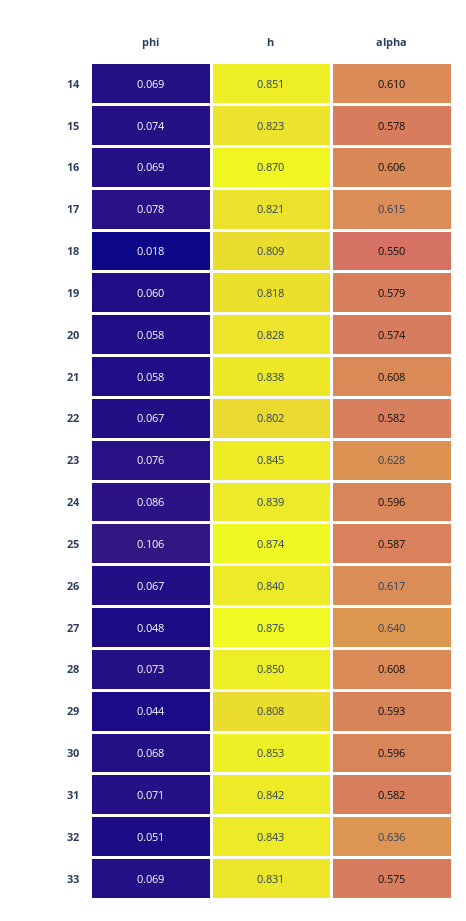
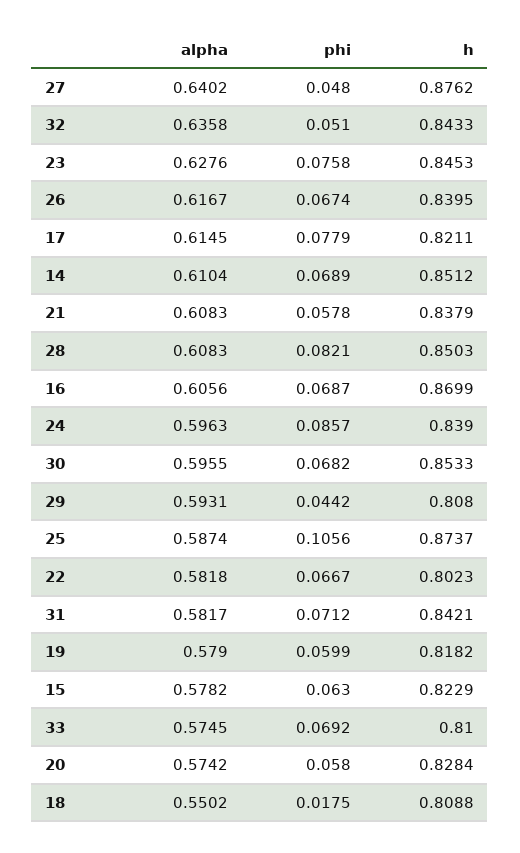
  {
    "phi": {
      "14": 0.0689,
-     "15": 0.074,
+     "15": 0.063,
      "16": 0.0687,
      "17": 0.0779,
      "18": 0.0175,
      "19": 0.0599,
      "20": 0.058,
      "21": 0.0578,
      "22": 0.0667,
      "23": 0.0758,
      "24": 0.0857,
      "25": 0.1056,
      "26": 0.0674,
      "27": 0.048,
-     "28": 0.073,
+     "28": 0.0821,
      "29": 0.0442,
      "30": 0.0682,
      "31": 0.0712,
      "32": 0.051,
      "33": 0.0692
    },
    "h": {
      "14": 0.8512,
      "15": 0.8229,
      "16": 0.8699,
      "17": 0.8211,
      "18": 0.8088,
      "19": 0.8182,
      "20": 0.8284,
      "21": 0.8379,
      "22": 0.8023,
      "23": 0.8453,
      "24": 0.839,
      "25": 0.8737,
      "26": 0.8395,
      "27": 0.8762,
      "28": 0.8503,
      "29": 0.808,
      "30": 0.8533,
      "31": 0.8421,
      "32": 0.8433,
-     "33": 0.831
+     "33": 0.81
    },
    "alpha": {
      "14": 0.6104,
      "15": 0.5782,
      "16": 0.6056,
      "17": 0.6145,
      "18": 0.5502,
      "19": 0.579,
      "20": 0.5742,
      "21": 0.6083,
      "22": 0.5818,
      "23": 0.6276,
      "24": 0.5963,
      "25": 0.5874,
      "26": 0.6167,
      "27": 0.6402,
      "28": 0.6083,
      "29": 0.5931,
      "30": 0.5955,
      "31": 0.5817,
      "32": 0.6358,
      "33": 0.5745
    }
  }

